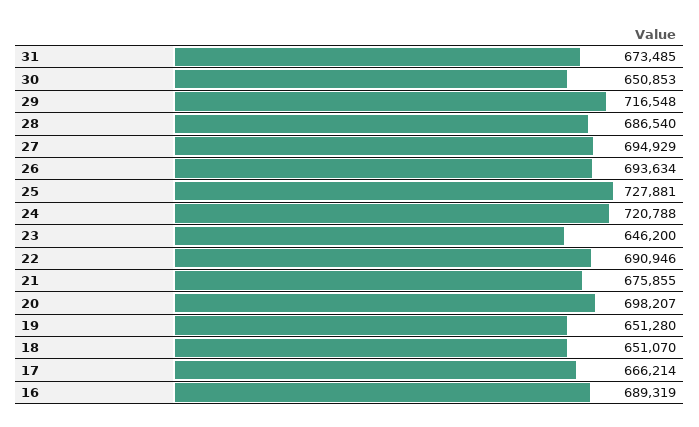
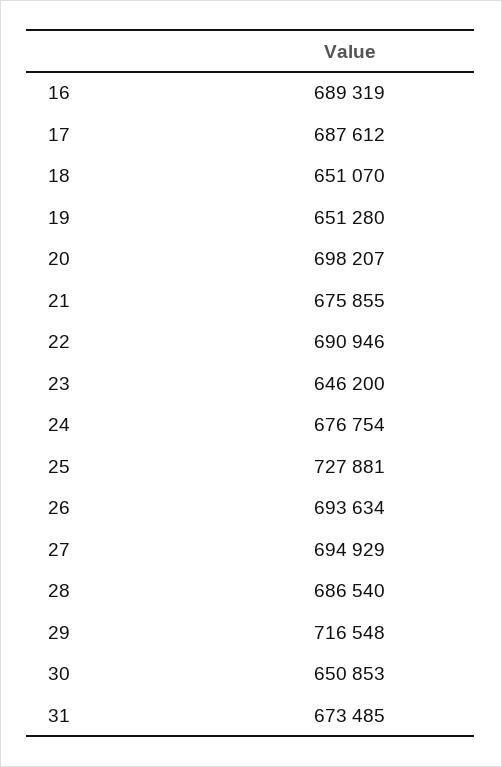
  {
    "31": 673485,
    "30": 650853,
    "29": 716548,
    "28": 686540,
    "27": 694929,
    "26": 693634,
    "25": 727881,
-   "24": 720788,
+   "24": 676754,
    "23": 646200,
    "22": 690946,
    "21": 675855,
    "20": 698207,
    "19": 651280,
    "18": 651070,
-   "17": 666214,
+   "17": 687612,
    "16": 689319
  }

